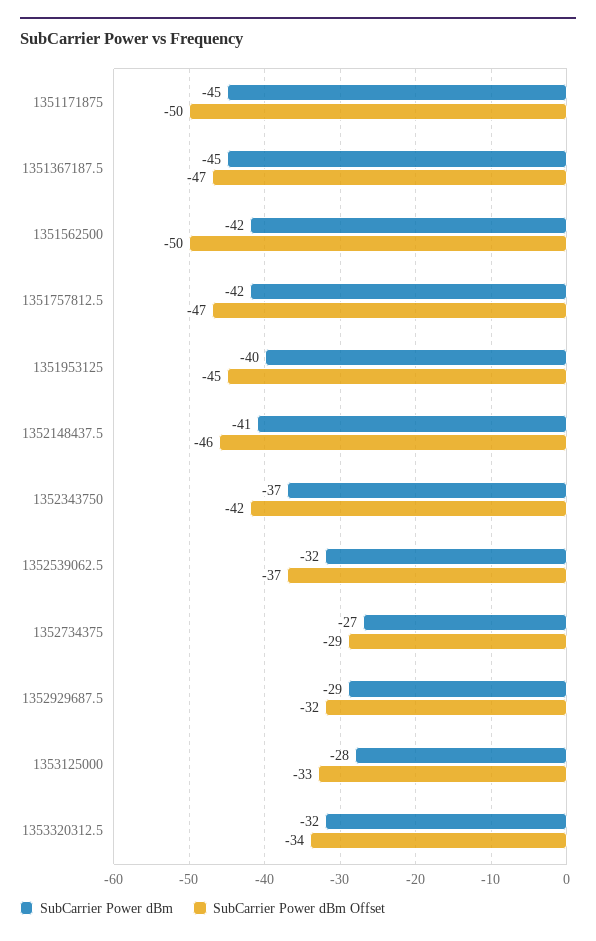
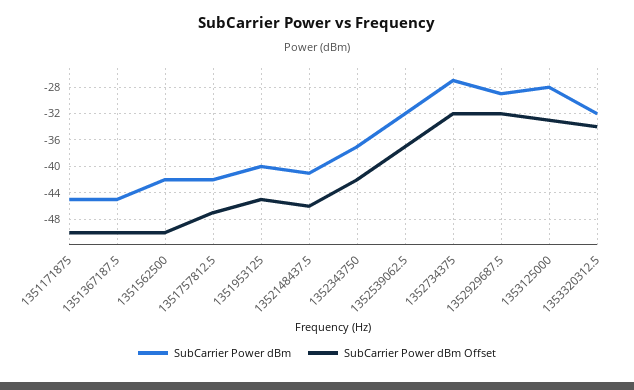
  {
    "SubCarrier Power dBm": {
      "1351171875": -45,
      "1351367187.5": -45,
      "1351562500": -42,
      "1351757812.5": -42,
      "1351953125": -40,
      "1352148437.5": -41,
      "1352343750": -37,
      "1352539062.5": -32,
      "1352734375": -27,
      "1352929687.5": -29,
      "1353125000": -28,
      "1353320312.5": -32
    },
    "SubCarrier Power dBm Offset": {
      "1351171875": -50,
-     "1351367187.5": -47,
+     "1351367187.5": -50,
      "1351562500": -50,
      "1351757812.5": -47,
      "1351953125": -45,
      "1352148437.5": -46,
      "1352343750": -42,
      "1352539062.5": -37,
-     "1352734375": -29,
+     "1352734375": -32,
      "1352929687.5": -32,
      "1353125000": -33,
      "1353320312.5": -34
    }
  }

